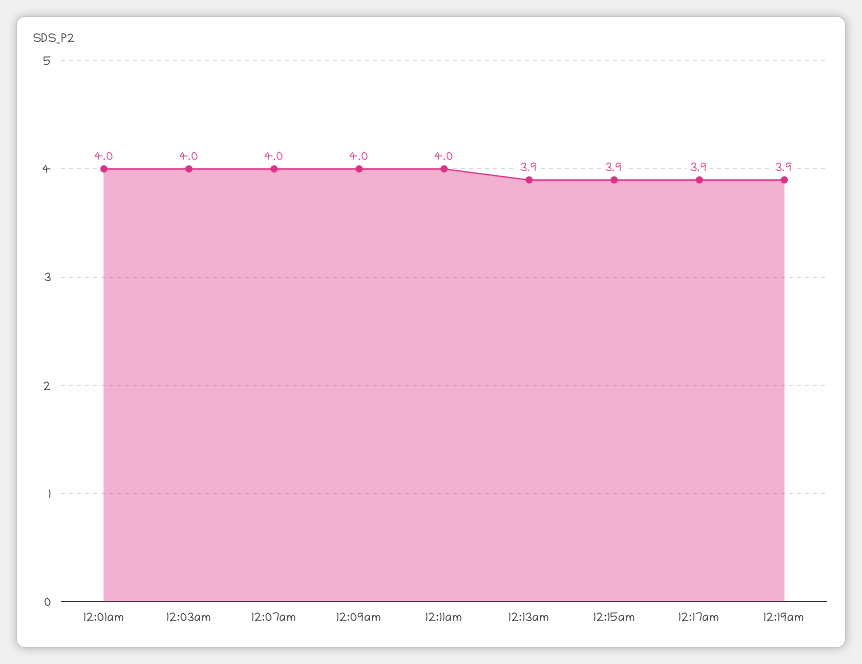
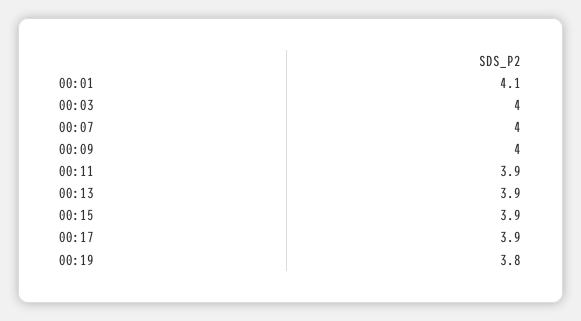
  {
-   "12:01am": 4,
+   "12:01am": 4.1,
    "12:03am": 4,
    "12:07am": 4,
    "12:09am": 4,
-   "12:11am": 4,
+   "12:11am": 3.9,
    "12:13am": 3.9,
    "12:15am": 3.9,
    "12:17am": 3.9,
-   "12:19am": 3.9
+   "12:19am": 3.8
  }

